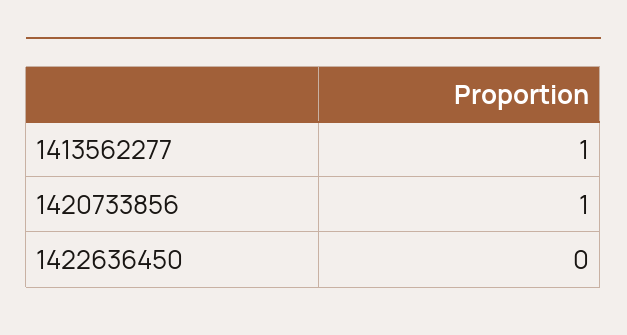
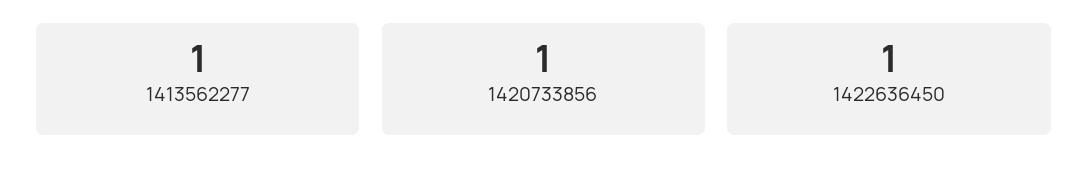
  {
    "1413562277": 1,
    "1420733856": 1,
-   "1422636450": 0
+   "1422636450": 1
  }

